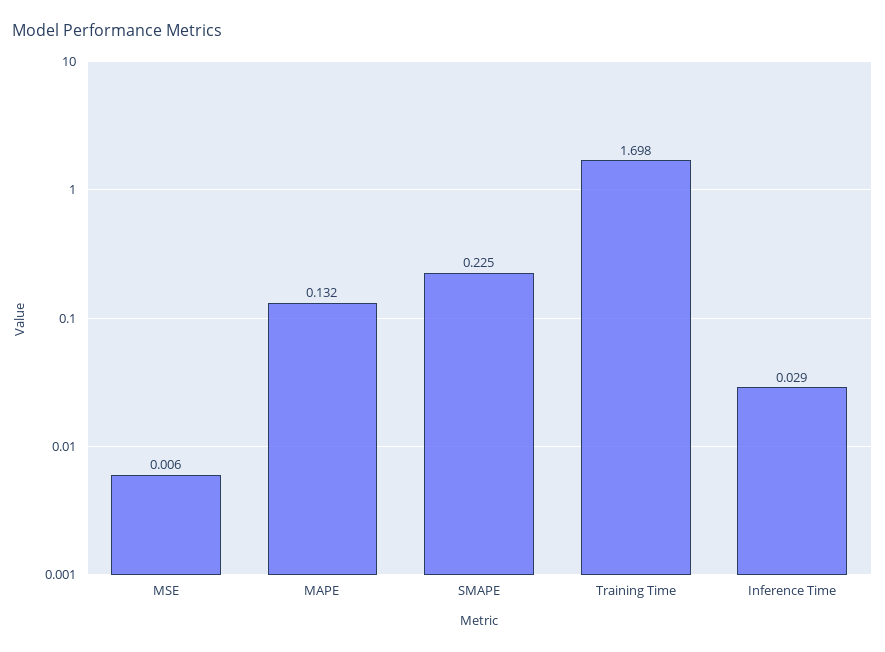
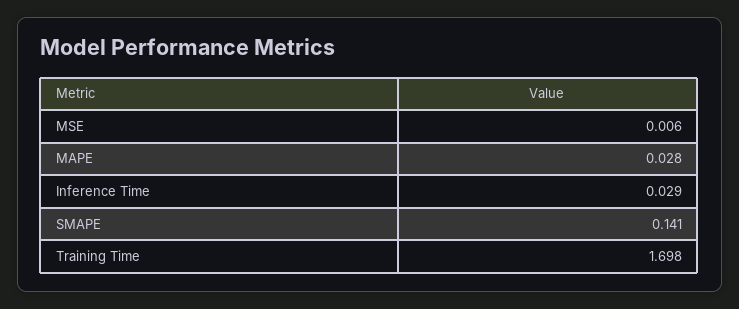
  {
    "MSE": 0.006,
-   "MAPE": 0.132,
+   "MAPE": 0.028,
-   "SMAPE": 0.225,
+   "SMAPE": 0.141,
    "Training Time": 1.698,
    "Inference Time": 0.029
  }

